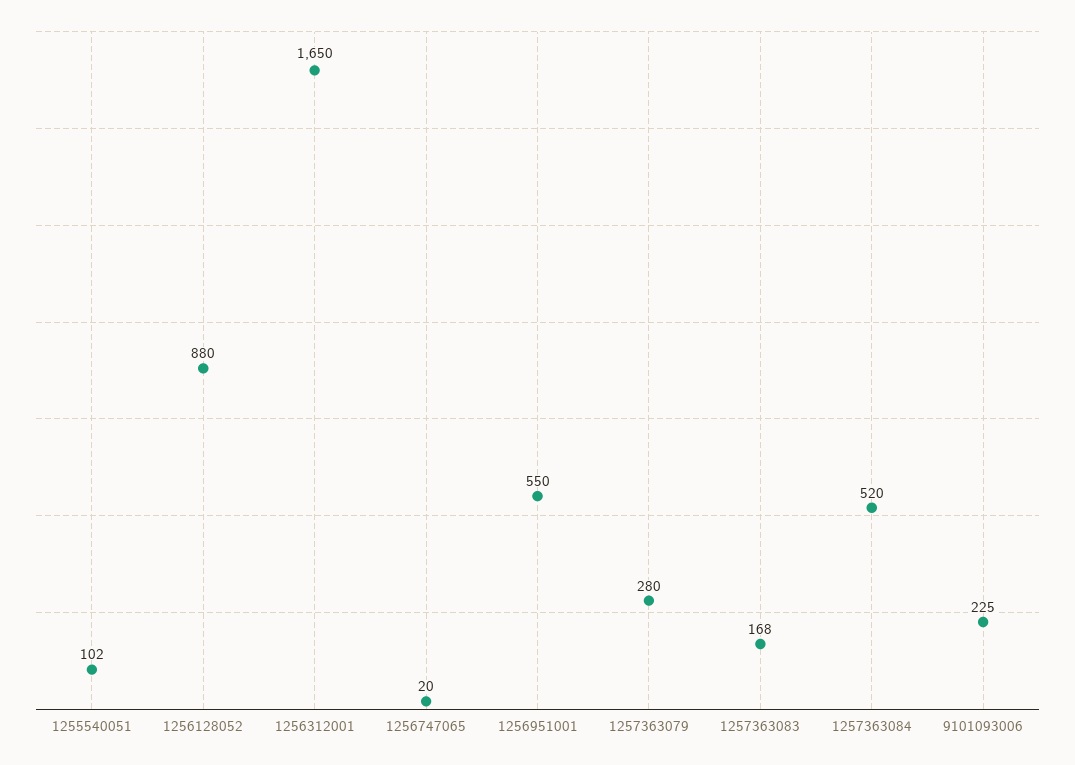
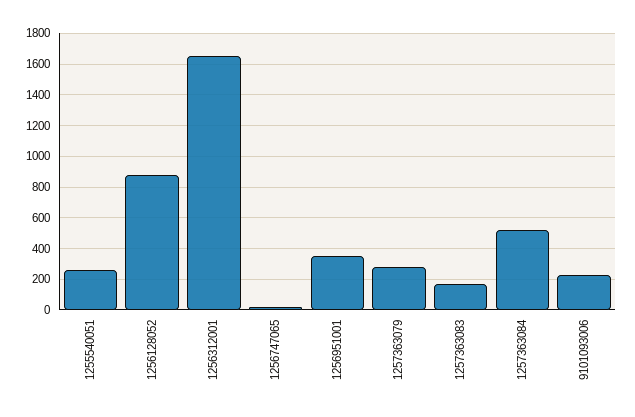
  {
-   "1255540051": 102,
+   "1255540051": 250,
    "1256128052": 880,
    "1256312001": 1650,
    "1256747065": 20,
-   "1256951001": 550,
+   "1256951001": 350,
    "1257363079": 280,
    "1257363083": 168,
    "1257363084": 520,
    "9101093006": 225
  }

